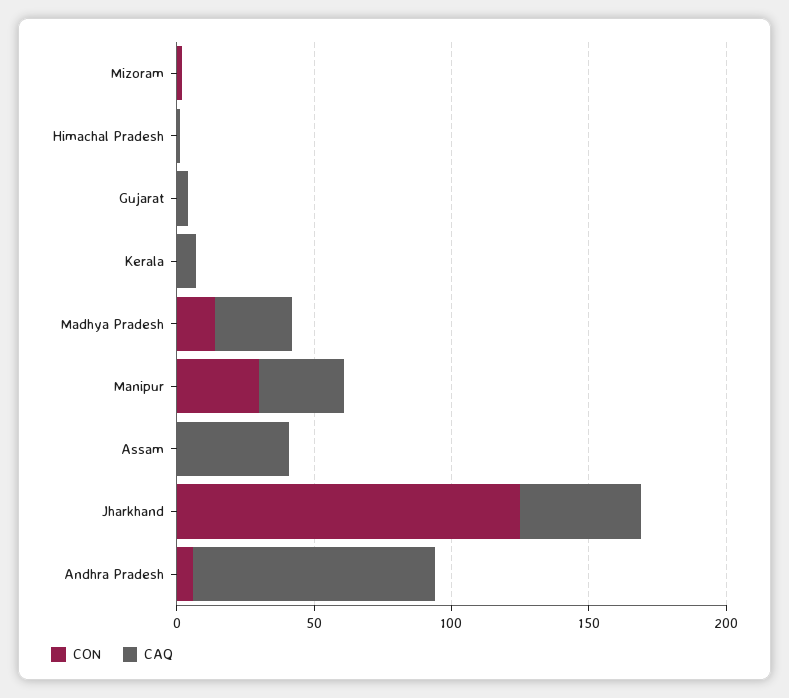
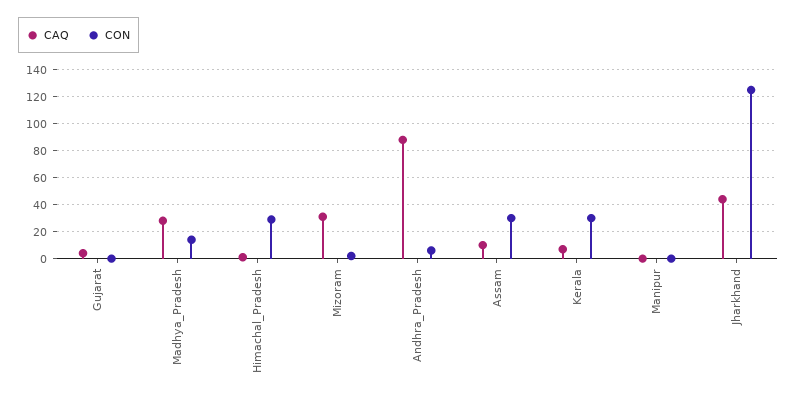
  {
    "CON": {
      "Mizoram": 0,
-     "Himachal Pradesh": 0,
+     "Himachal Pradesh": 30,
      "Gujarat": 0,
-     "Kerala": 0,
+     "Kerala": 30,
      "Madhya Pradesh": 15,
-     "Manipur": 30,
+     "Manipur": 0,
-     "Assam": 0,
+     "Assam": 30,
      "Jharkhand": 125,
      "Andhra Pradesh": 5
    },
    "CAQ": {
-     "Mizoram": 0,
+     "Mizoram": 30,
      "Himachal Pradesh": 0,
      "Gujarat": 5,
      "Kerala": 5,
      "Madhya Pradesh": 30,
-     "Manipur": 30,
+     "Manipur": 0,
-     "Assam": 40,
+     "Assam": 10,
      "Jharkhand": 45,
      "Andhra Pradesh": 90
    }
  }

